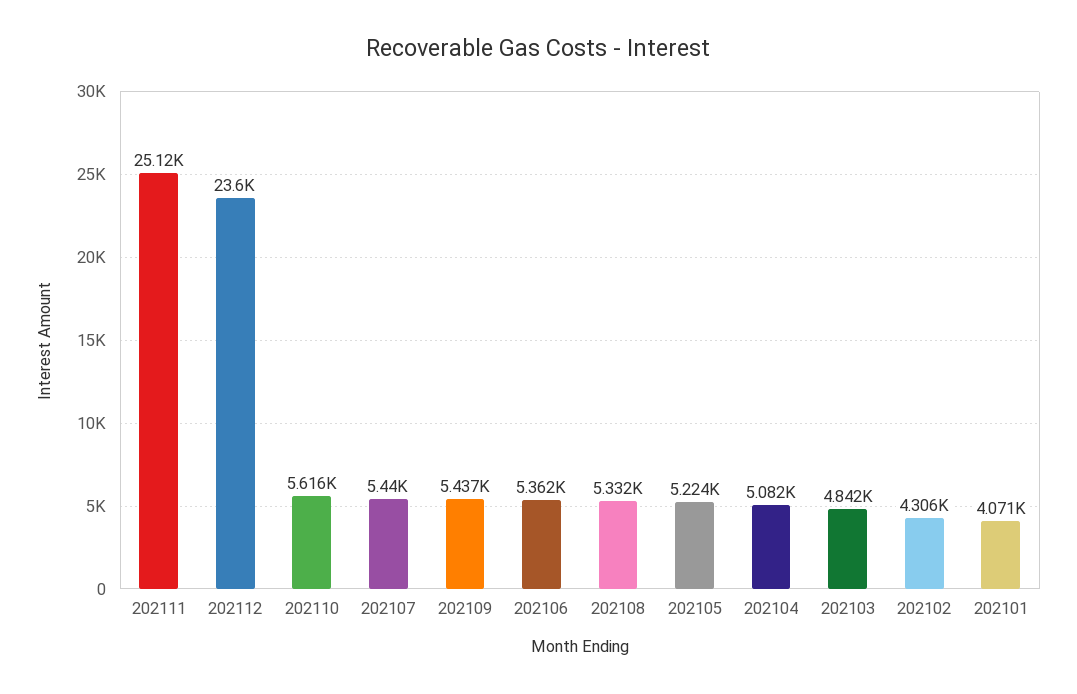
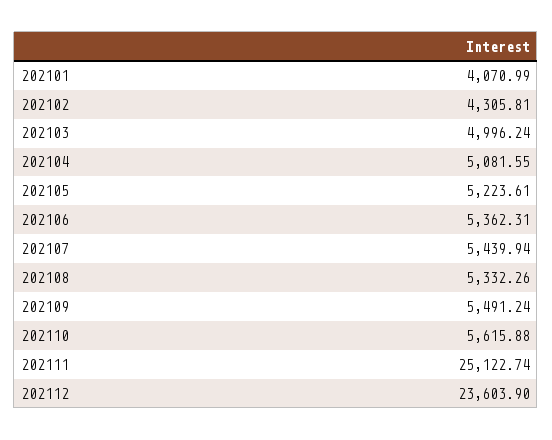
  {
    "202111": 25122.74,
    "202112": 23603.9,
    "202110": 5615.88,
    "202107": 5439.94,
-   "202109": 5437,
+   "202109": 5491.24,
    "202106": 5362.31,
    "202108": 5332.26,
    "202105": 5223.61,
    "202104": 5081.55,
-   "202103": 4842,
+   "202103": 4996.24,
    "202102": 4305.81,
    "202101": 4070.99
  }

